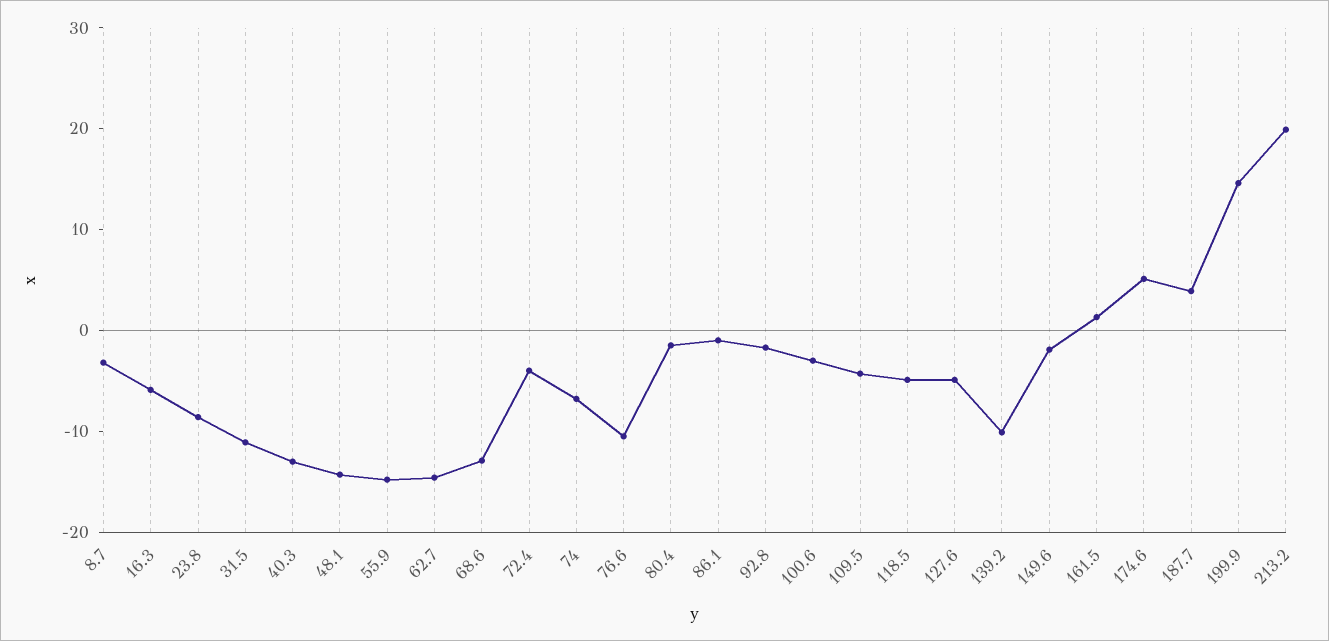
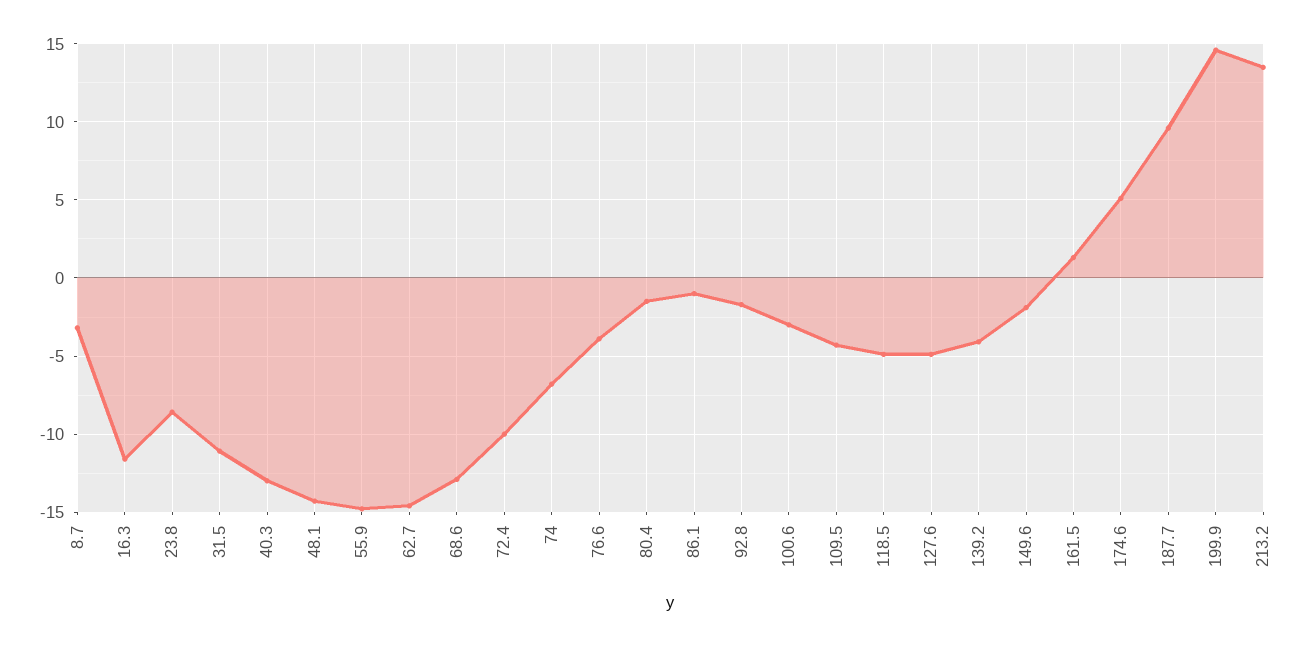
  {
    "8.7": -3,
-   "16.3": -6,
+   "16.3": -11.5,
    "23.8": -8.5,
    "31.5": -11,
    "40.3": -13,
    "48.1": -14.5,
    "55.9": -15,
    "62.7": -14.5,
    "68.6": -13,
-   "72.4": -4,
+   "72.4": -10,
    "74": -7,
-   "76.6": -10,
+   "76.6": -4,
    "80.4": -1.5,
    "86.1": -1,
    "92.8": -1.5,
    "100.6": -3,
    "109.5": -4.5,
    "118.5": -5,
    "127.6": -5,
-   "139.2": -10,
+   "139.2": -4,
    "149.6": -2,
    "161.5": 1.5,
    "174.6": 5,
-   "187.7": 4,
+   "187.7": 9.5,
    "199.9": 14.5,
-   "213.2": 20
+   "213.2": 13.5
  }

